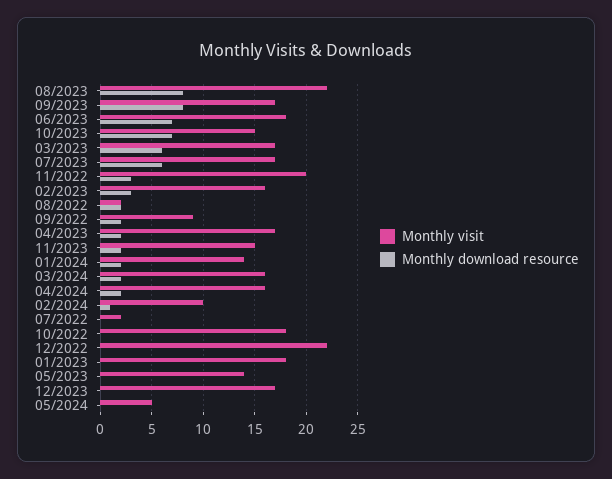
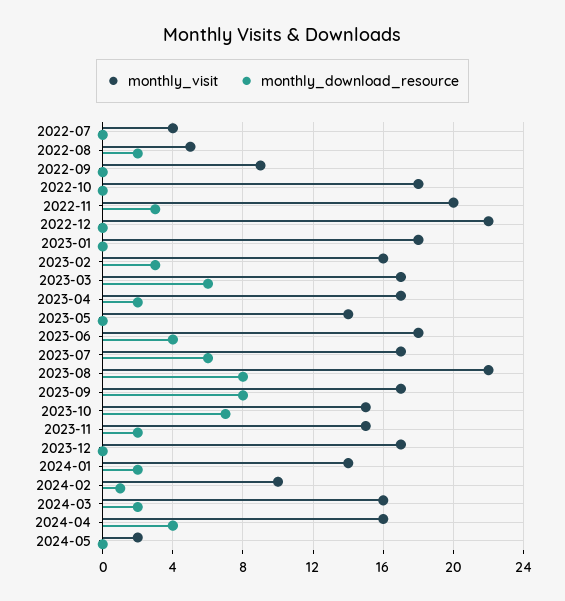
  {
    "Monthly visit": {
      "08/2023": 22,
      "09/2023": 17,
      "06/2023": 18,
      "10/2023": 15,
      "03/2023": 17,
      "07/2023": 17,
      "11/2022": 20,
      "02/2023": 16,
-     "08/2022": 2,
+     "08/2022": 5,
      "09/2022": 9,
      "04/2023": 17,
      "11/2023": 15,
      "01/2024": 14,
      "03/2024": 16,
      "04/2024": 16,
      "02/2024": 10,
-     "07/2022": 2,
+     "07/2022": 4,
      "10/2022": 18,
      "12/2022": 22,
      "01/2023": 18,
      "05/2023": 14,
      "12/2023": 17,
-     "05/2024": 5
+     "05/2024": 2
    },
    "Monthly download resource": {
      "08/2023": 8,
      "09/2023": 8,
-     "06/2023": 7,
+     "06/2023": 4,
      "10/2023": 7,
      "03/2023": 6,
      "07/2023": 6,
      "11/2022": 3,
      "02/2023": 3,
      "08/2022": 2,
-     "09/2022": 2,
+     "09/2022": 0,
      "04/2023": 2,
      "11/2023": 2,
      "01/2024": 2,
      "03/2024": 2,
-     "04/2024": 2,
+     "04/2024": 4,
      "02/2024": 1,
      "07/2022": 0,
      "10/2022": 0,
      "12/2022": 0,
      "01/2023": 0,
      "05/2023": 0,
      "12/2023": 0,
      "05/2024": 0
    }
  }

